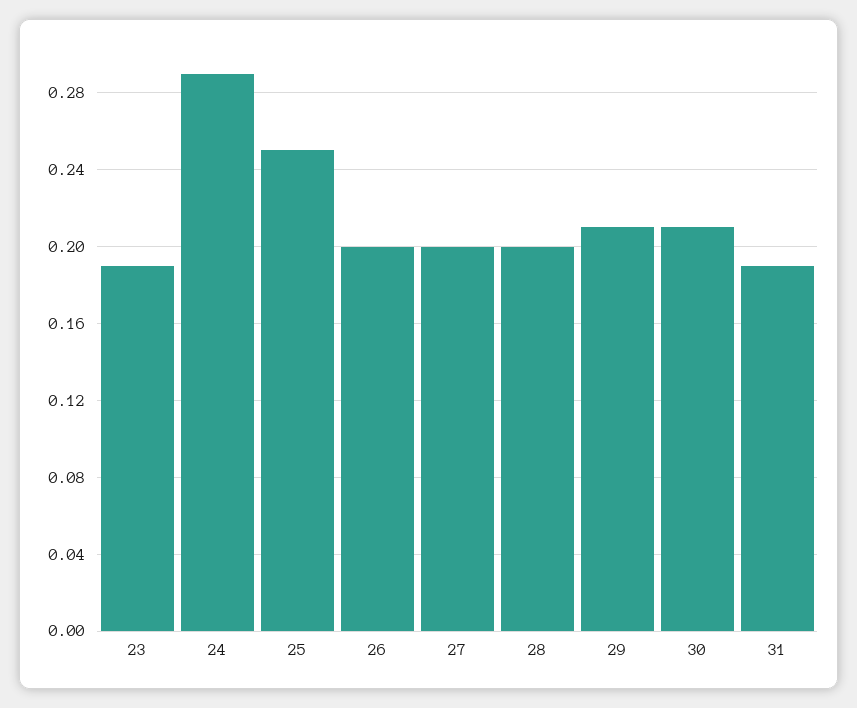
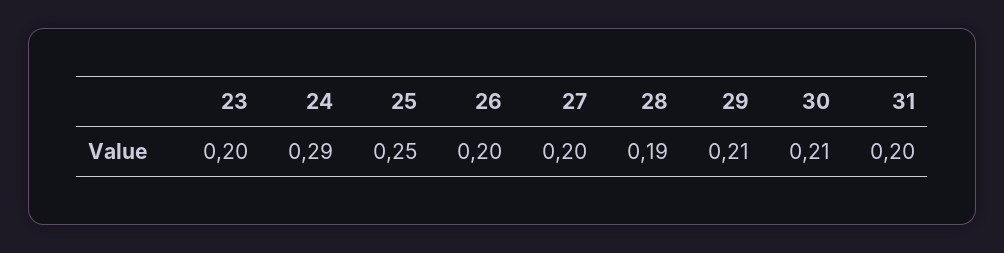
  {
-   "23": 0.19,
+   "23": 0.2,
    "24": 0.29,
    "25": 0.25,
    "26": 0.2,
    "27": 0.2,
-   "28": 0.2,
+   "28": 0.19,
    "29": 0.21,
    "30": 0.21,
-   "31": 0.19
+   "31": 0.2
  }

